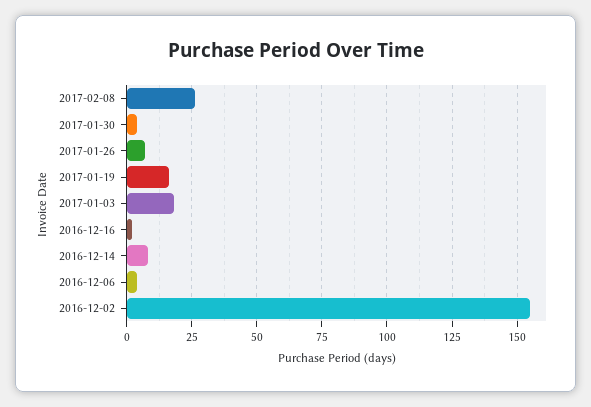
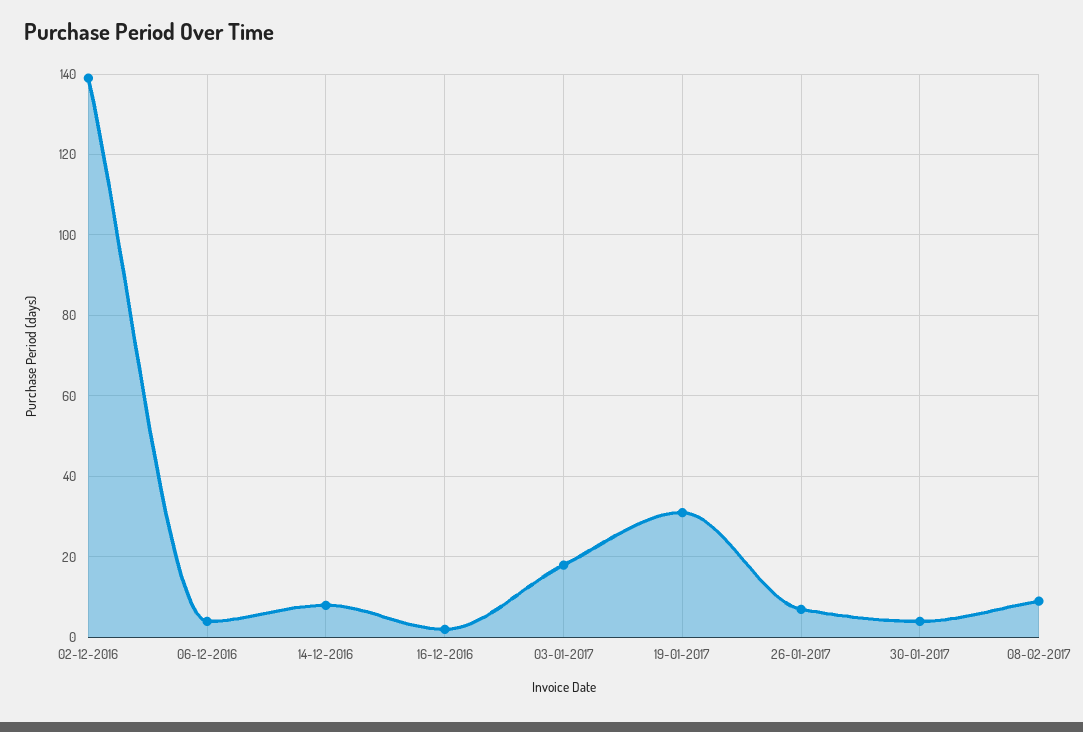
  {
-   "2017-02-08": 25,
+   "2017-02-08": 10,
    "2017-01-30": 5,
    "2017-01-26": 5,
-   "2017-01-19": 15,
+   "2017-01-19": 30,
    "2017-01-03": 20,
    "2016-12-16": 0,
    "2016-12-14": 10,
    "2016-12-06": 5,
-   "2016-12-02": 155
+   "2016-12-02": 140
  }

